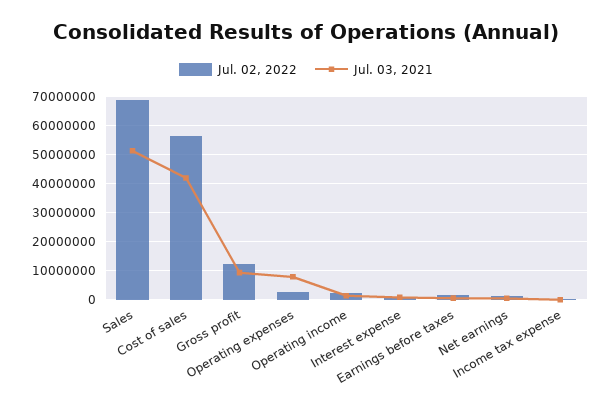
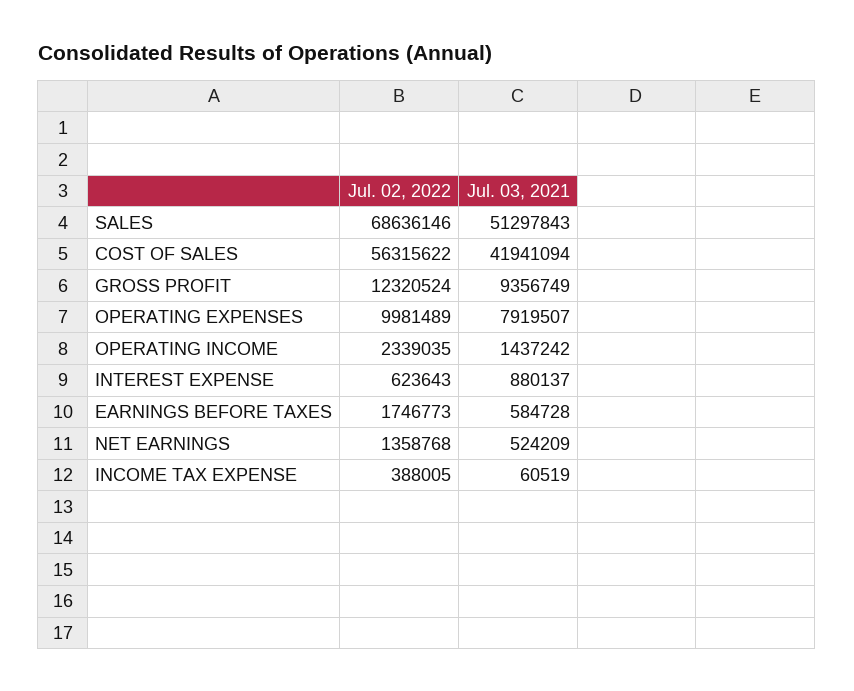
  {
    "Jul. 02, 2022": {
      "Sales": 68636146,
      "Cost of sales": 56315622,
      "Gross profit": 12320524,
-     "Operating expenses": 2500000,
+     "Operating expenses": 9981489,
      "Operating income": 2339035,
      "Interest expense": 623643,
      "Earnings before taxes": 1746773,
      "Net earnings": 1358768,
      "Income tax expense": 388005
    },
    "Jul. 03, 2021": {
      "Sales": 51297843,
      "Cost of sales": 41941094,
      "Gross profit": 9356749,
      "Operating expenses": 7919507,
      "Operating income": 1437242,
      "Interest expense": 880137,
      "Earnings before taxes": 584728,
      "Net earnings": 524209,
      "Income tax expense": 60519
    }
  }

